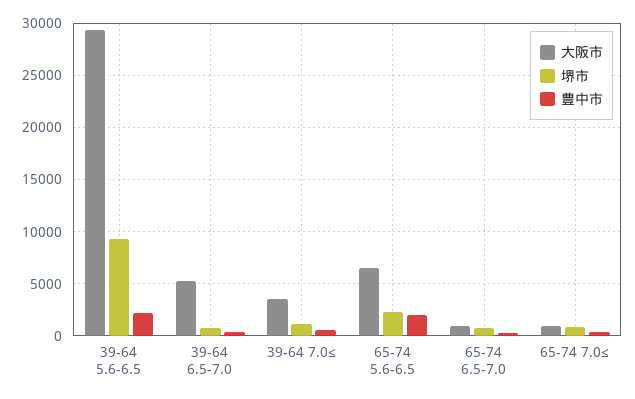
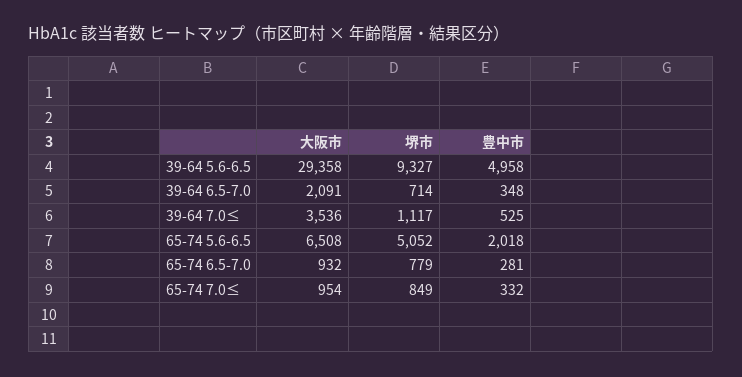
  {
    "大阪市": {
      "39-64 5.6-6.5": 29358,
-     "39-64 6.5-7.0": 5000,
+     "39-64 6.5-7.0": 2091,
      "39-64 7.0≤": 3536,
      "65-74 5.6-6.5": 6508,
      "65-74 6.5-7.0": 932,
      "65-74 7.0≤": 954
    },
    "堺市": {
      "39-64 5.6-6.5": 9327,
      "39-64 6.5-7.0": 714,
      "39-64 7.0≤": 1117,
-     "65-74 5.6-6.5": 2000,
+     "65-74 5.6-6.5": 5052,
      "65-74 6.5-7.0": 779,
      "65-74 7.0≤": 849
    },
    "豊中市": {
-     "39-64 5.6-6.5": 2000,
+     "39-64 5.6-6.5": 4958,
      "39-64 6.5-7.0": 348,
      "39-64 7.0≤": 525,
      "65-74 5.6-6.5": 2018,
      "65-74 6.5-7.0": 281,
      "65-74 7.0≤": 332
    }
  }

